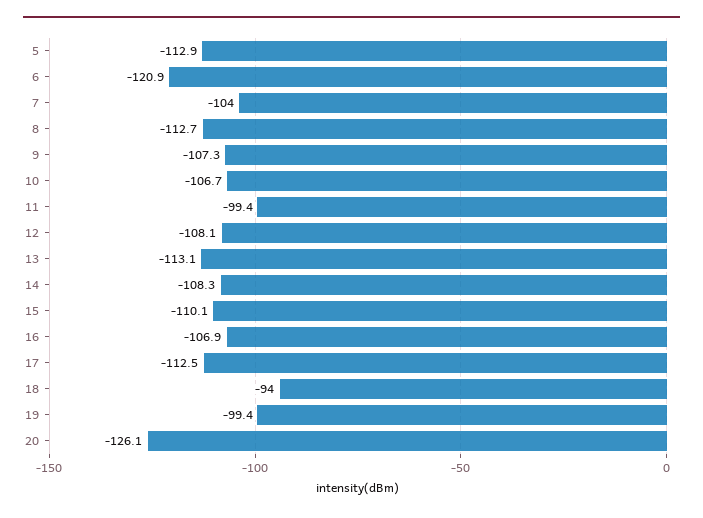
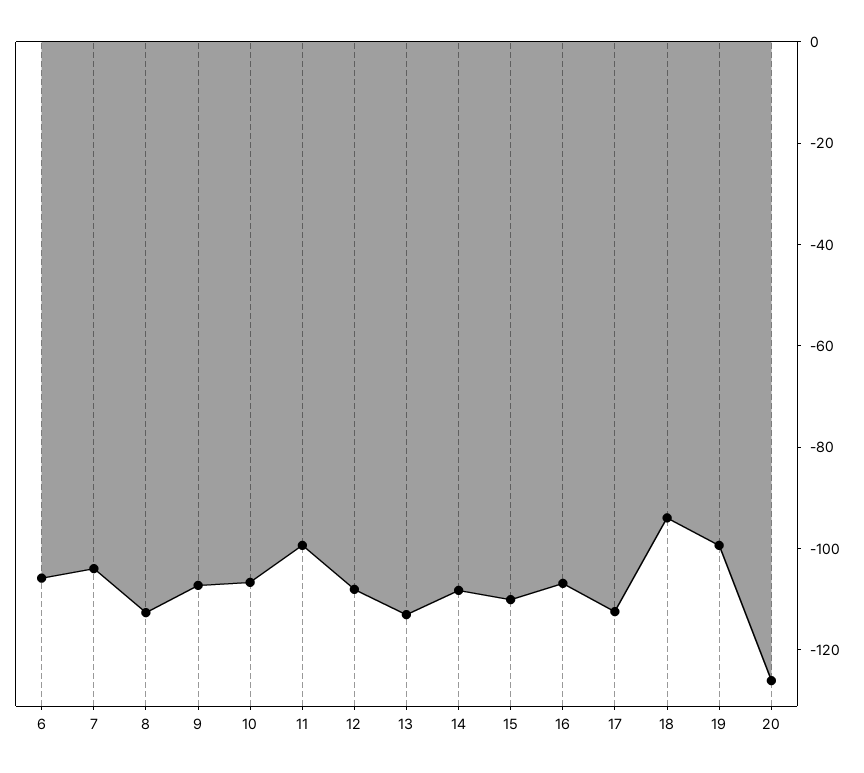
  {
-   "5": -112.9,
-   "6": -120.9,
+   "6": -105,
    "7": -104,
    "8": -112.7,
    "9": -107.3,
    "10": -106.7,
    "11": -99.4,
    "12": -108.1,
    "13": -113.1,
    "14": -108.3,
    "15": -110.1,
    "16": -106.9,
    "17": -112.5,
    "18": -94,
    "19": -99.4,
    "20": -126.1
  }

